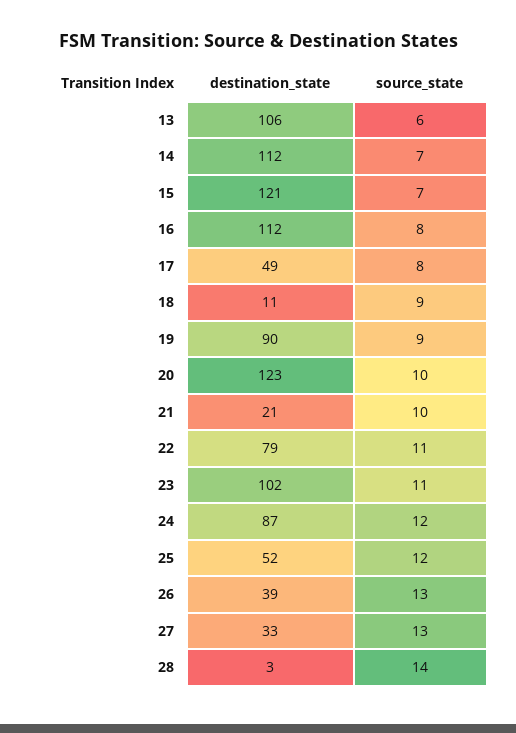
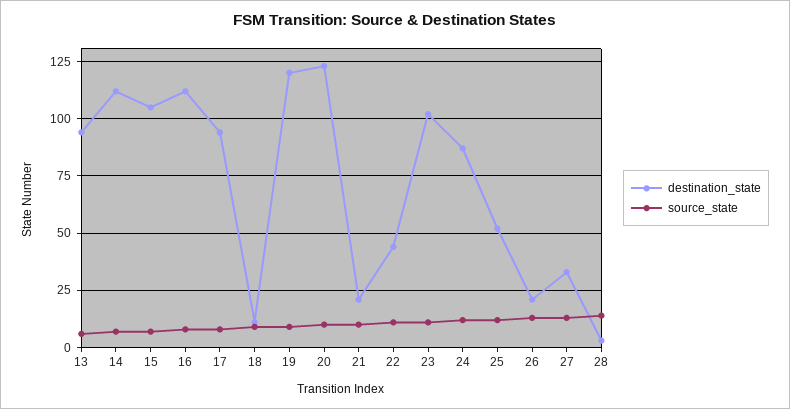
  {
    "destination_state": {
-     "13": 106,
+     "13": 95,
      "14": 112,
-     "15": 121,
+     "15": 105,
      "16": 112,
-     "17": 49,
+     "17": 95,
      "18": 11,
-     "19": 90,
+     "19": 120,
      "20": 123,
      "21": 21,
-     "22": 79,
+     "22": 45,
      "23": 102,
      "24": 87,
      "25": 52,
-     "26": 39,
+     "26": 20,
      "27": 33,
      "28": 3
    },
    "source_state": {
      "13": 6,
      "14": 7,
      "15": 7,
      "16": 8,
      "17": 8,
      "18": 9,
      "19": 9,
      "20": 10,
      "21": 10,
      "22": 11,
      "23": 11,
      "24": 12,
      "25": 12,
      "26": 13,
      "27": 13,
      "28": 14
    }
  }

